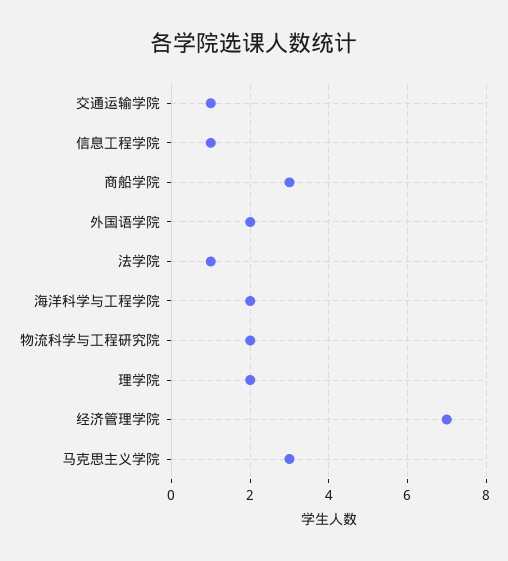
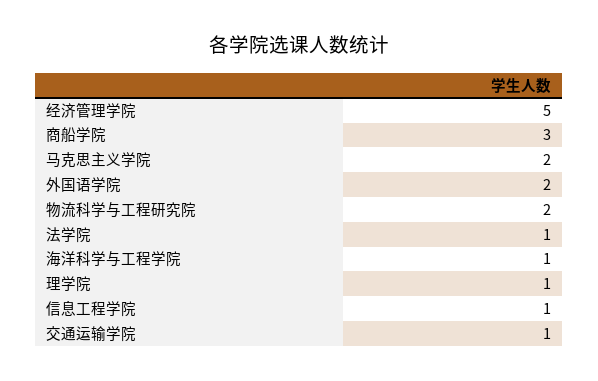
  {
    "交通运输学院": 1,
    "信息工程学院": 1,
    "商船学院": 3,
    "外国语学院": 2,
    "法学院": 1,
-   "海洋科学与工程学院": 2,
+   "海洋科学与工程学院": 1,
    "物流科学与工程研究院": 2,
-   "理学院": 2,
+   "理学院": 1,
-   "经济管理学院": 7,
+   "经济管理学院": 5,
-   "马克思主义学院": 3
+   "马克思主义学院": 2
  }

